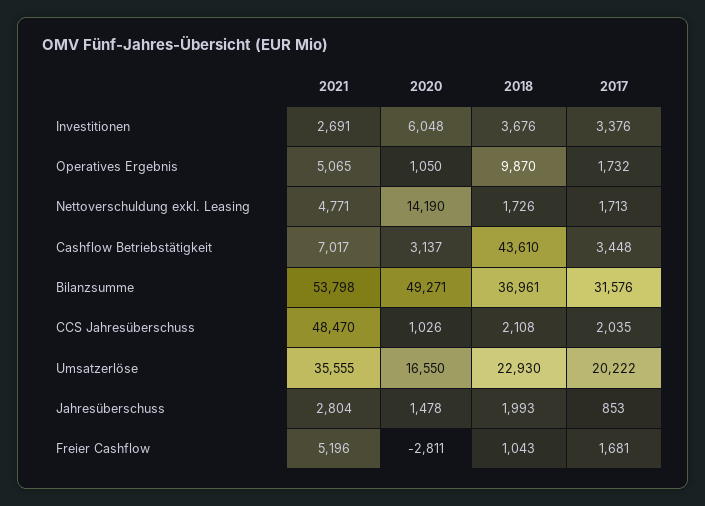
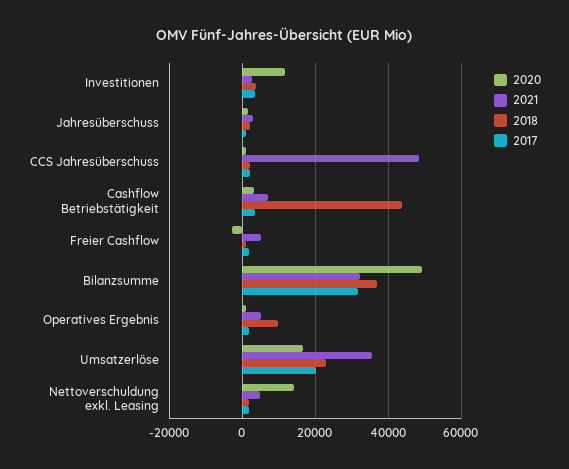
  {
    "2021": {
      "Investitionen": 2691,
      "Operatives Ergebnis": 5065,
      "Nettoverschuldung exkl. Leasing": 4771,
      "Cashflow Betriebstätigkeit": 7017,
-     "Bilanzsumme": 53798,
+     "Bilanzsumme": 32000,
      "CCS Jahresüberschuss": 48470,
      "Umsatzerlöse": 35555,
      "Jahresüberschuss": 2804,
      "Freier Cashflow": 5196
    },
    "2020": {
-     "Investitionen": 6048,
+     "Investitionen": 12000,
      "Operatives Ergebnis": 1050,
      "Nettoverschuldung exkl. Leasing": 14190,
      "Cashflow Betriebstätigkeit": 3137,
      "Bilanzsumme": 49271,
      "CCS Jahresüberschuss": 1026,
      "Umsatzerlöse": 16550,
      "Jahresüberschuss": 1478,
      "Freier Cashflow": -2811
    },
    "2018": {
      "Investitionen": 3676,
      "Operatives Ergebnis": 9870,
      "Nettoverschuldung exkl. Leasing": 1726,
      "Cashflow Betriebstätigkeit": 43610,
      "Bilanzsumme": 36961,
      "CCS Jahresüberschuss": 2108,
      "Umsatzerlöse": 22930,
      "Jahresüberschuss": 1993,
      "Freier Cashflow": 1043
    },
    "2017": {
      "Investitionen": 3376,
      "Operatives Ergebnis": 1732,
      "Nettoverschuldung exkl. Leasing": 1713,
      "Cashflow Betriebstätigkeit": 3448,
      "Bilanzsumme": 31576,
      "CCS Jahresüberschuss": 2035,
      "Umsatzerlöse": 20222,
      "Jahresüberschuss": 853,
      "Freier Cashflow": 1681
    }
  }

